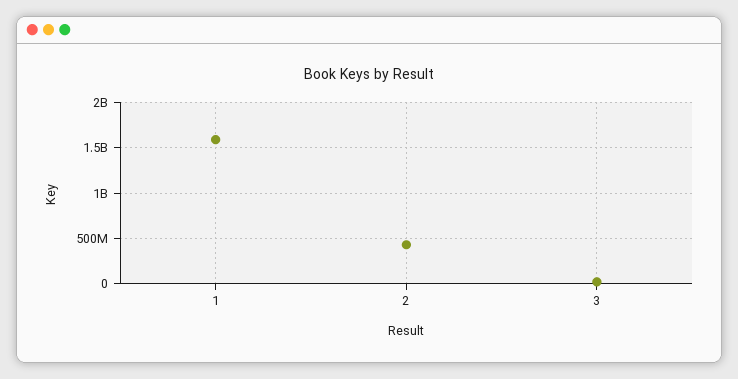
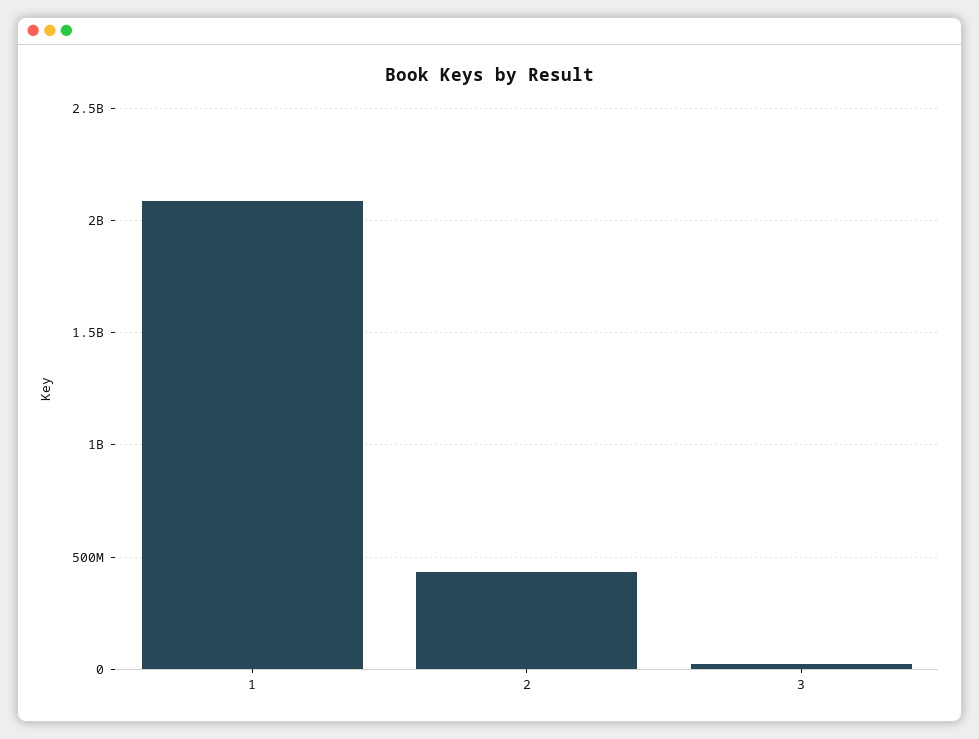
  {
-   "1": 1600000000,
+   "1": 2100000000,
    "2": 450000000,
    "3": 0
  }

